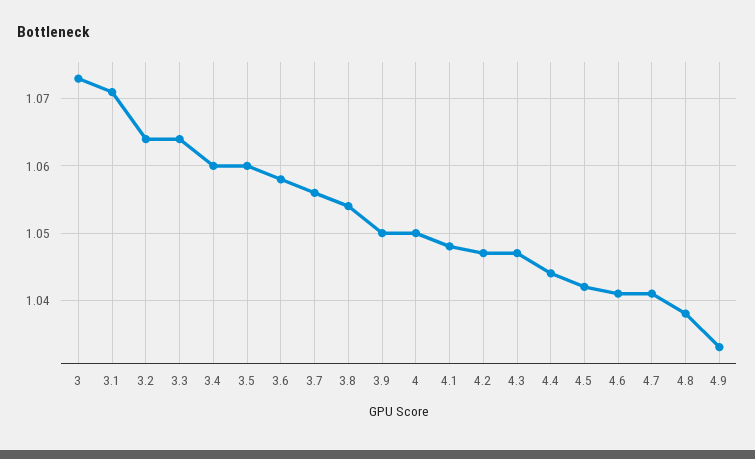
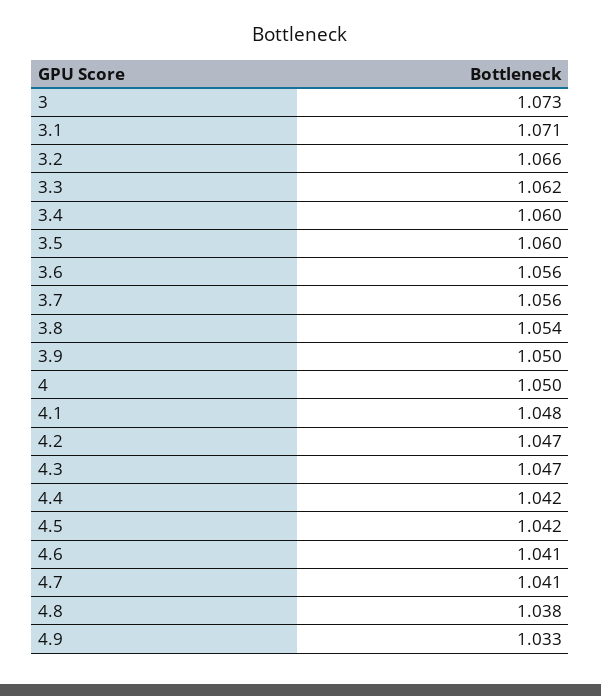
  {
    "3": 1.073,
    "3.1": 1.071,
-   "3.2": 1.064,
+   "3.2": 1.066,
-   "3.3": 1.064,
+   "3.3": 1.062,
    "3.4": 1.06,
    "3.5": 1.06,
-   "3.6": 1.058,
+   "3.6": 1.056,
    "3.7": 1.056,
    "3.8": 1.054,
    "3.9": 1.05,
    "4": 1.05,
    "4.1": 1.048,
    "4.2": 1.047,
    "4.3": 1.047,
-   "4.4": 1.044,
+   "4.4": 1.042,
    "4.5": 1.042,
    "4.6": 1.041,
    "4.7": 1.041,
    "4.8": 1.038,
    "4.9": 1.033
  }

